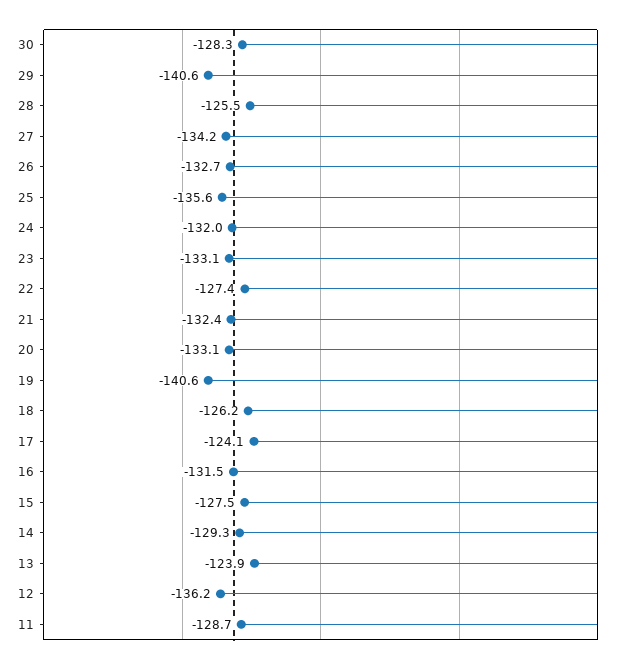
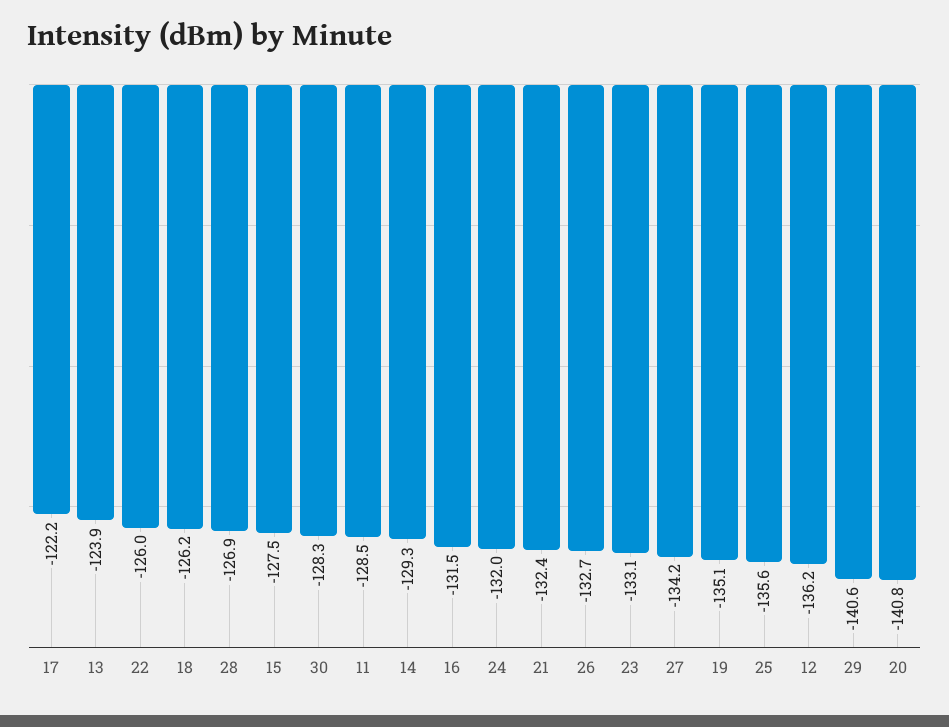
  {
    "30": -128.3,
    "29": -140.6,
-   "28": -125.5,
+   "28": -126.9,
    "27": -134.2,
    "26": -132.7,
    "25": -135.6,
    "24": -132,
    "23": -133.1,
-   "22": -127.4,
+   "22": -126,
    "21": -132.4,
-   "20": -133.1,
+   "20": -140.8,
-   "19": -140.6,
+   "19": -135.1,
    "18": -126.2,
-   "17": -124.1,
+   "17": -122.2,
    "16": -131.5,
    "15": -127.5,
    "14": -129.3,
    "13": -123.9,
    "12": -136.2,
-   "11": -128.7
+   "11": -128.5
  }

